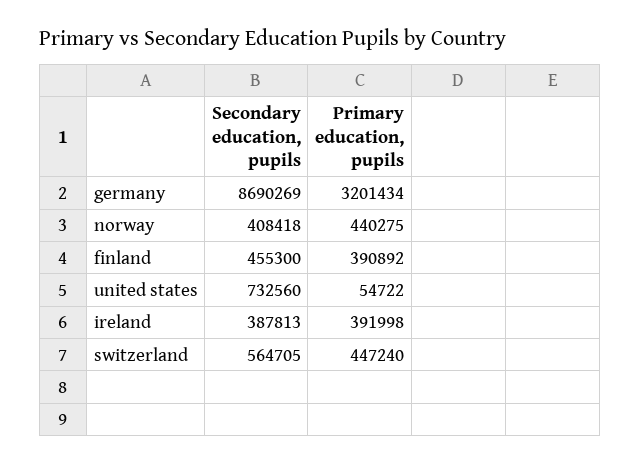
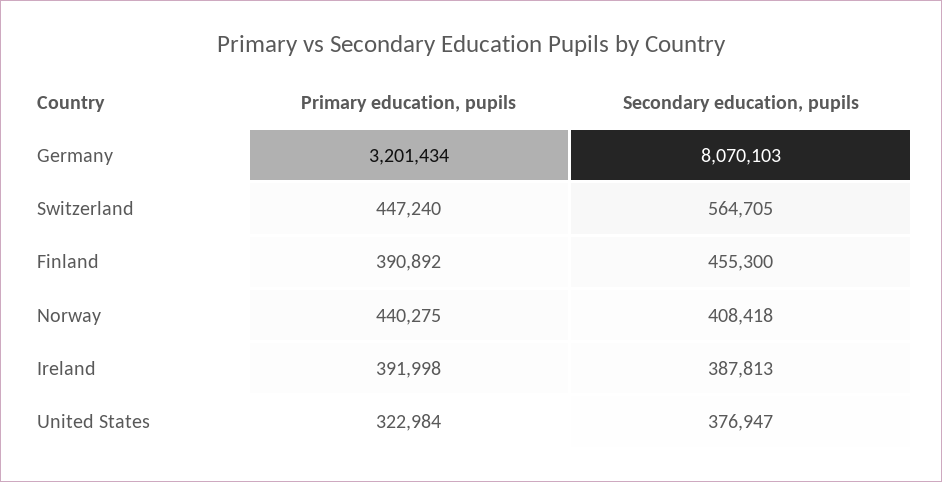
  {
    "Secondary education, pupils": {
-     "germany": 8690269,
+     "germany": 8070103,
      "norway": 408418,
      "finland": 455300,
-     "united states": 732560,
+     "united states": 376947,
      "ireland": 387813,
      "switzerland": 564705
    },
    "Primary education, pupils": {
      "germany": 3201434,
      "norway": 440275,
      "finland": 390892,
-     "united states": 54722,
+     "united states": 322984,
      "ireland": 391998,
      "switzerland": 447240
    }
  }

